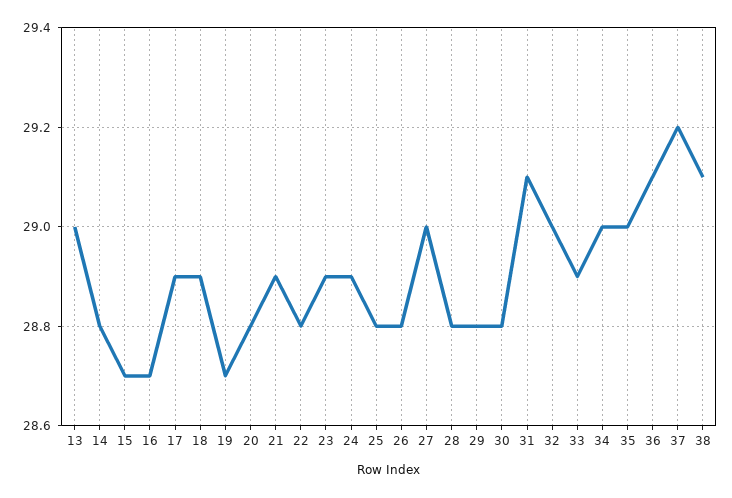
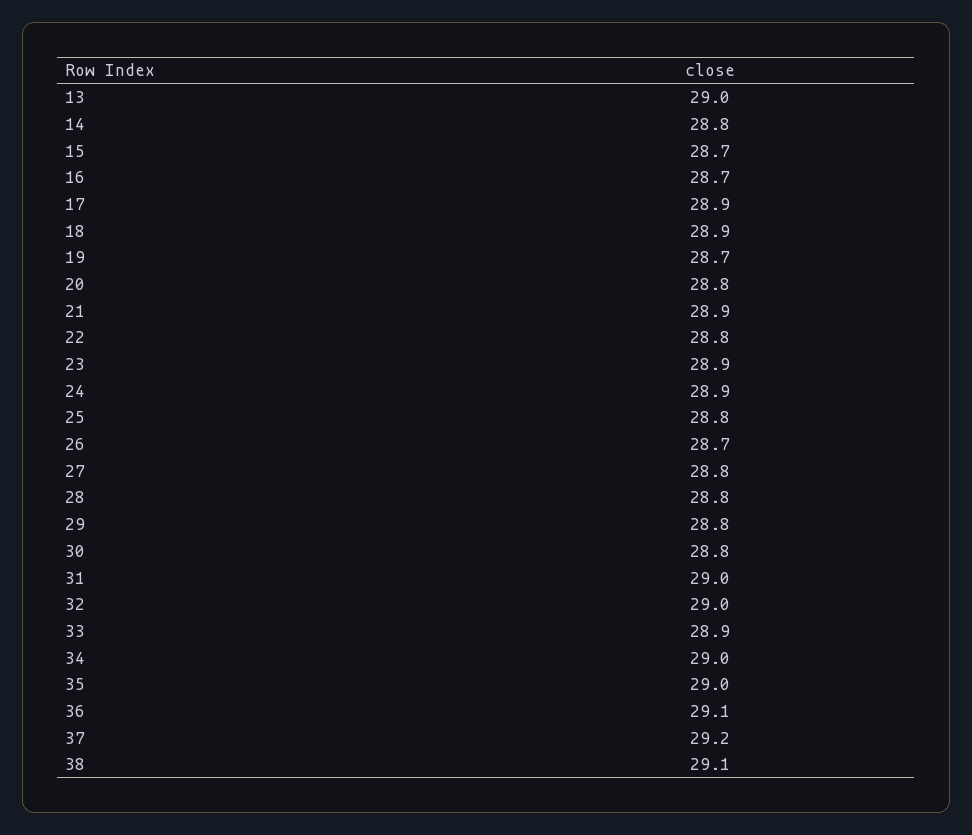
  {
    "13": 29,
    "14": 28.8,
    "15": 28.7,
    "16": 28.7,
    "17": 28.9,
    "18": 28.9,
    "19": 28.7,
    "20": 28.8,
    "21": 28.9,
    "22": 28.8,
    "23": 28.9,
    "24": 28.9,
    "25": 28.8,
-   "26": 28.8,
+   "26": 28.7,
-   "27": 29,
+   "27": 28.8,
    "28": 28.8,
    "29": 28.8,
    "30": 28.8,
-   "31": 29.1,
+   "31": 29,
    "32": 29,
    "33": 28.9,
    "34": 29,
    "35": 29,
    "36": 29.1,
    "37": 29.2,
    "38": 29.1
  }

